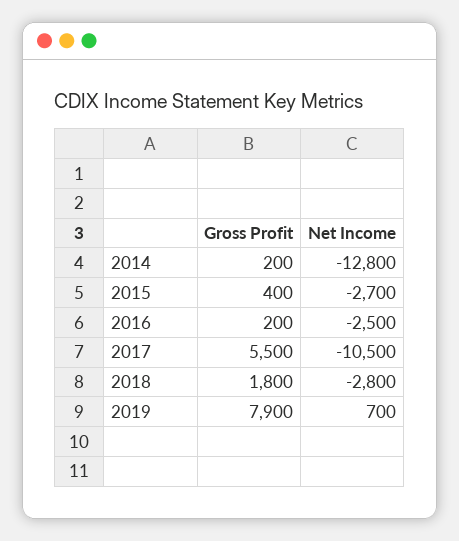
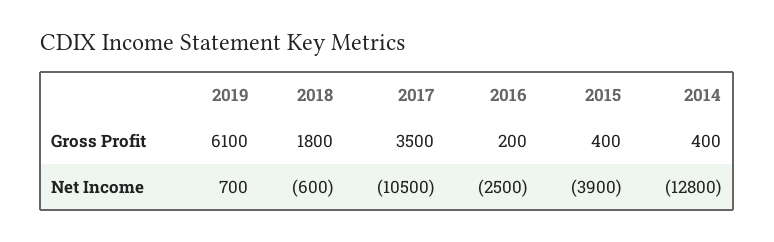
  {
    "Gross Profit": {
-     "2014": 200,
+     "2014": 400,
      "2015": 400,
      "2016": 200,
-     "2017": 5500,
+     "2017": 3500,
      "2018": 1800,
-     "2019": 7900
+     "2019": 6100
    },
    "Net Income": {
      "2014": -12800,
-     "2015": -2700,
+     "2015": -3900,
      "2016": -2500,
      "2017": -10500,
-     "2018": -2800,
+     "2018": -600,
      "2019": 700
    }
  }

